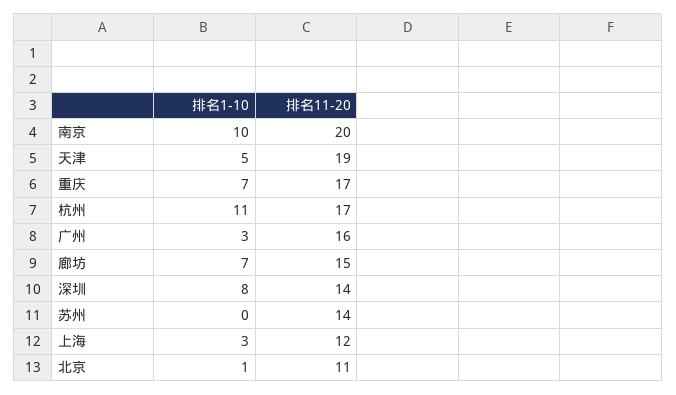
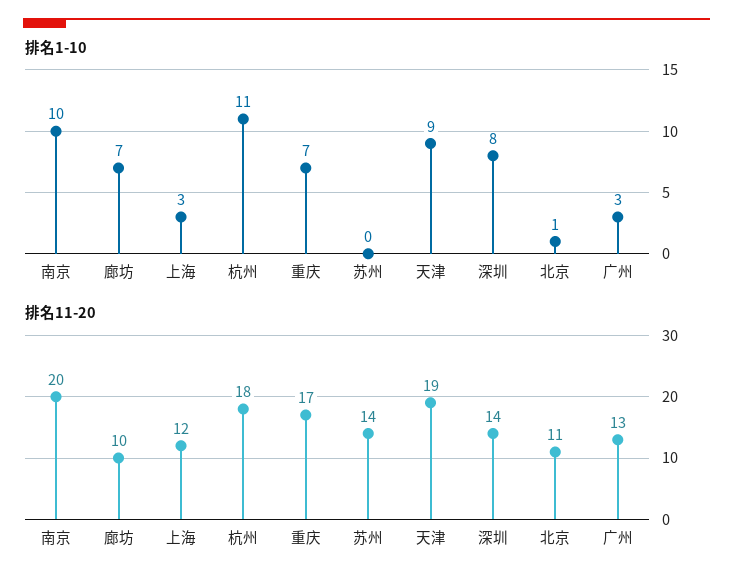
  {
    "排名1-10": {
      "南京": 10,
-     "天津": 5,
+     "天津": 9,
      "重庆": 7,
      "杭州": 11,
      "广州": 3,
      "廊坊": 7,
      "深圳": 8,
      "苏州": 0,
      "上海": 3,
      "北京": 1
    },
    "排名11-20": {
      "南京": 20,
      "天津": 19,
      "重庆": 17,
-     "杭州": 17,
+     "杭州": 18,
-     "广州": 16,
+     "广州": 13,
-     "廊坊": 15,
+     "廊坊": 10,
      "深圳": 14,
      "苏州": 14,
      "上海": 12,
      "北京": 11
    }
  }

